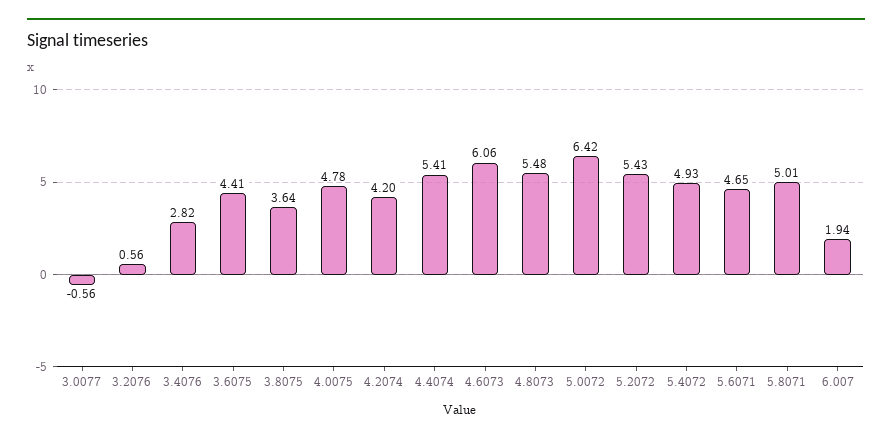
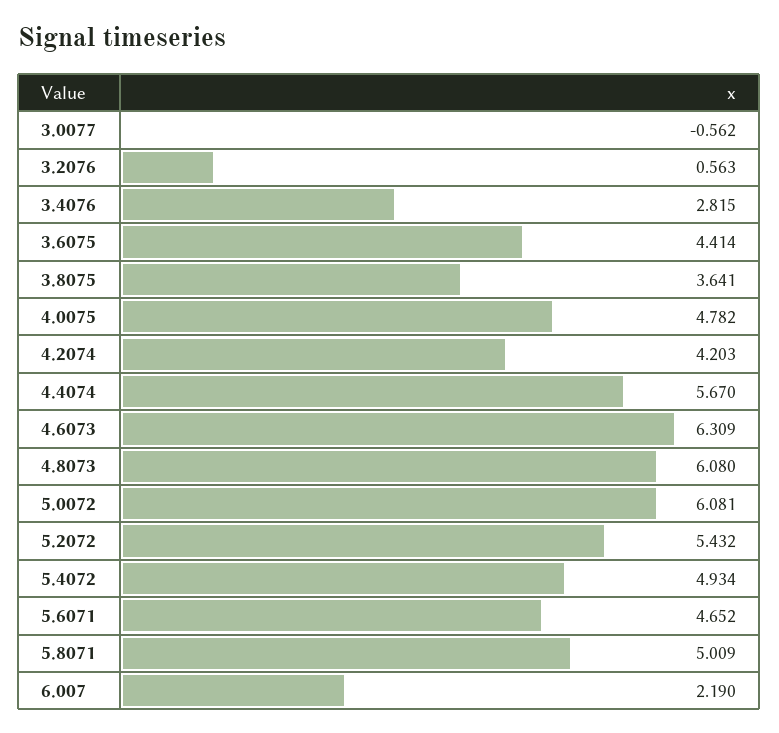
  {
    "3.0077": -0.562,
    "3.2076": 0.563,
    "3.4076": 2.815,
    "3.6075": 4.414,
    "3.8075": 3.641,
    "4.0075": 4.782,
    "4.2074": 4.203,
-   "4.4074": 5.41,
+   "4.4074": 5.67,
-   "4.6073": 6.06,
+   "4.6073": 6.309,
-   "4.8073": 5.48,
+   "4.8073": 6.08,
-   "5.0072": 6.42,
+   "5.0072": 6.081,
    "5.2072": 5.432,
    "5.4072": 4.934,
    "5.6071": 4.652,
    "5.8071": 5.009,
-   "6.007": 1.94
+   "6.007": 2.19
  }

